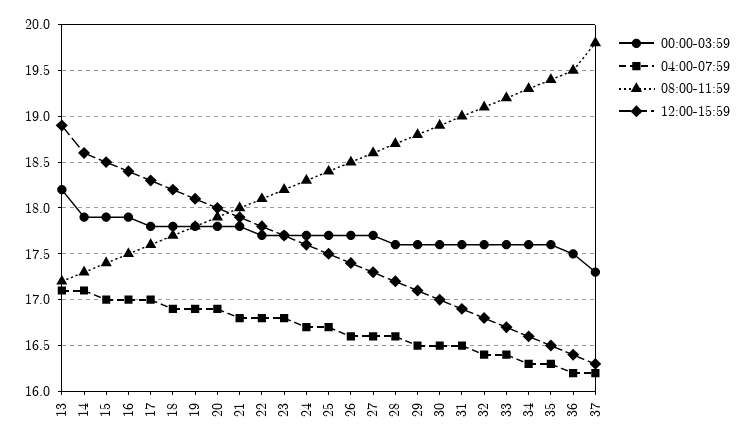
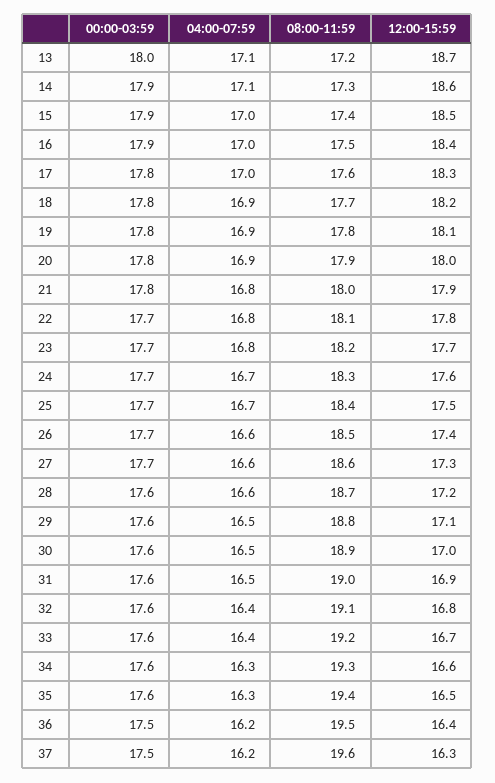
  {
    "00:00-03:59": {
-     "13": 18.2,
+     "13": 18,
      "14": 17.9,
      "15": 17.9,
      "16": 17.9,
      "17": 17.8,
      "18": 17.8,
      "19": 17.8,
      "20": 17.8,
      "21": 17.8,
      "22": 17.7,
      "23": 17.7,
      "24": 17.7,
      "25": 17.7,
      "26": 17.7,
      "27": 17.7,
      "28": 17.6,
      "29": 17.6,
      "30": 17.6,
      "31": 17.6,
      "32": 17.6,
      "33": 17.6,
      "34": 17.6,
      "35": 17.6,
      "36": 17.5,
-     "37": 17.3
+     "37": 17.5
    },
    "04:00-07:59": {
      "13": 17.1,
      "14": 17.1,
      "15": 17,
      "16": 17,
      "17": 17,
      "18": 16.9,
      "19": 16.9,
      "20": 16.9,
      "21": 16.8,
      "22": 16.8,
      "23": 16.8,
      "24": 16.7,
      "25": 16.7,
      "26": 16.6,
      "27": 16.6,
      "28": 16.6,
      "29": 16.5,
      "30": 16.5,
      "31": 16.5,
      "32": 16.4,
      "33": 16.4,
      "34": 16.3,
      "35": 16.3,
      "36": 16.2,
      "37": 16.2
    },
    "08:00-11:59": {
      "13": 17.2,
      "14": 17.3,
      "15": 17.4,
      "16": 17.5,
      "17": 17.6,
      "18": 17.7,
      "19": 17.8,
      "20": 17.9,
      "21": 18,
      "22": 18.1,
      "23": 18.2,
      "24": 18.3,
      "25": 18.4,
      "26": 18.5,
      "27": 18.6,
      "28": 18.7,
      "29": 18.8,
      "30": 18.9,
      "31": 19,
      "32": 19.1,
      "33": 19.2,
      "34": 19.3,
      "35": 19.4,
      "36": 19.5,
-     "37": 19.8
+     "37": 19.6
    },
    "12:00-15:59": {
-     "13": 18.9,
+     "13": 18.7,
      "14": 18.6,
      "15": 18.5,
      "16": 18.4,
      "17": 18.3,
      "18": 18.2,
      "19": 18.1,
      "20": 18,
      "21": 17.9,
      "22": 17.8,
      "23": 17.7,
      "24": 17.6,
      "25": 17.5,
      "26": 17.4,
      "27": 17.3,
      "28": 17.2,
      "29": 17.1,
      "30": 17,
      "31": 16.9,
      "32": 16.8,
      "33": 16.7,
      "34": 16.6,
      "35": 16.5,
      "36": 16.4,
      "37": 16.3
    }
  }

